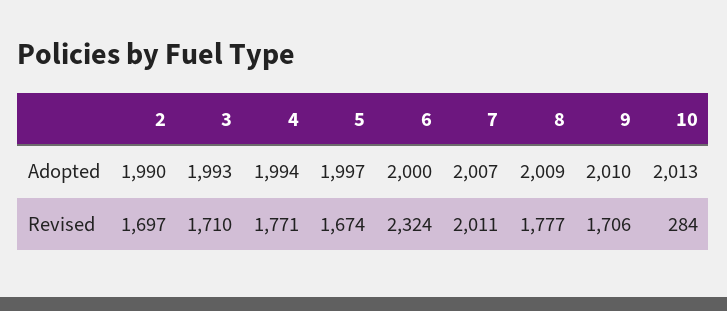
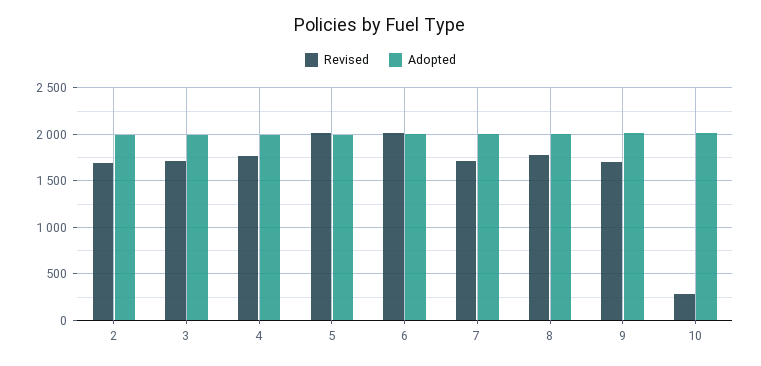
  {
    "Adopted": {
      "2": 1990,
      "3": 1993,
      "4": 1994,
      "5": 1997,
      "6": 2000,
      "7": 2007,
      "8": 2009,
      "9": 2010,
      "10": 2013
    },
    "Revised": {
      "2": 1697,
      "3": 1710,
      "4": 1771,
-     "5": 1674,
+     "5": 2000,
-     "6": 2324,
+     "6": 2000,
-     "7": 2011,
+     "7": 1700,
      "8": 1777,
      "9": 1706,
      "10": 284
    }
  }

